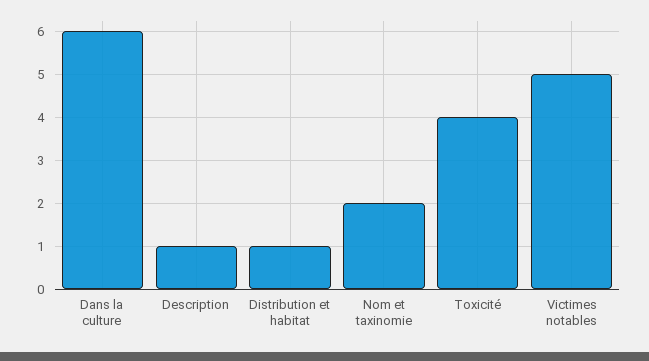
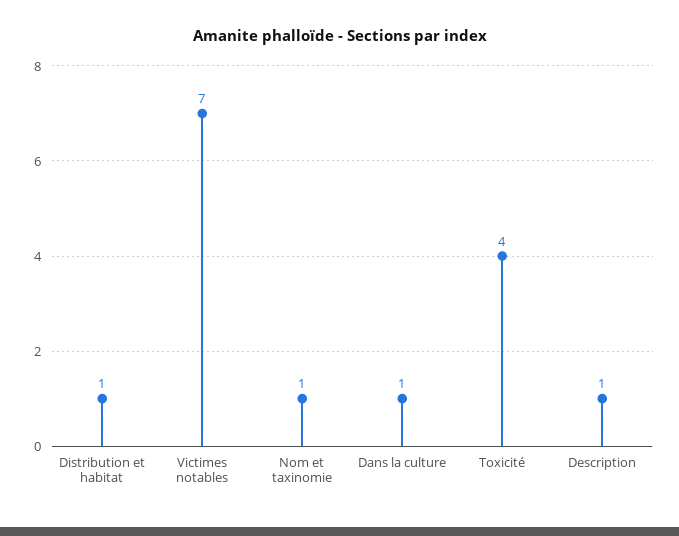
  {
-   "Dans la culture": 6,
+   "Dans la culture": 1,
    "Description": 1,
    "Distribution et habitat": 1,
-   "Nom et taxinomie": 2,
+   "Nom et taxinomie": 1,
    "Toxicité": 4,
-   "Victimes notables": 5
+   "Victimes notables": 7
  }

